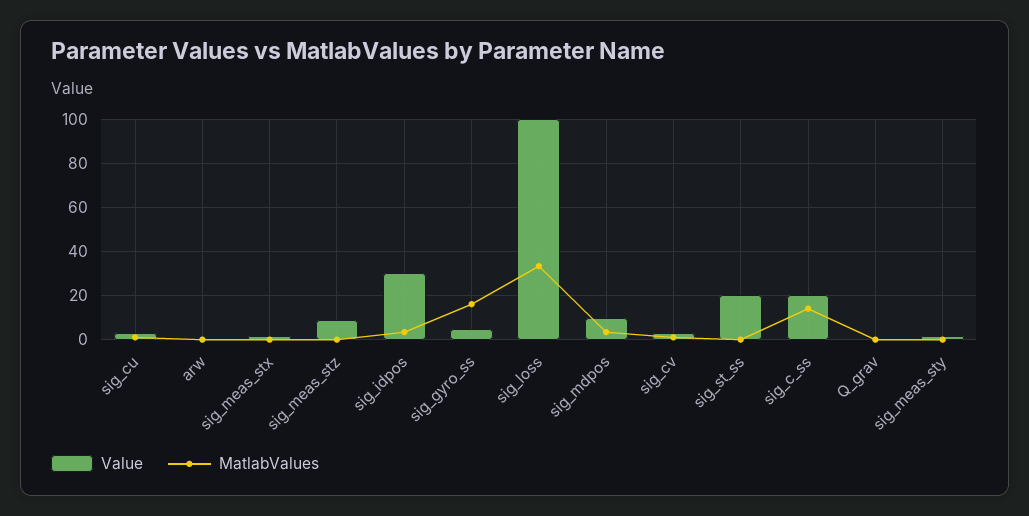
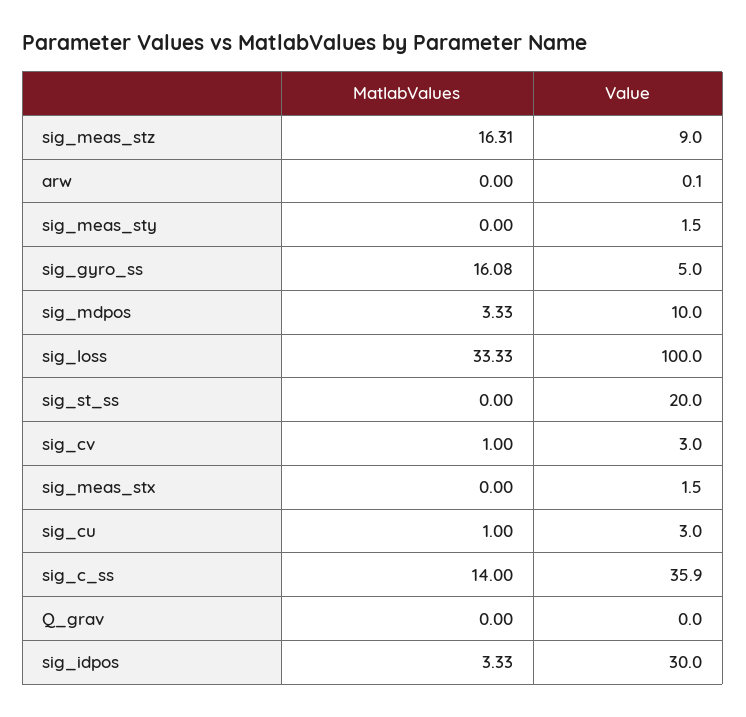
  {
    "Value": {
      "sig_cu": 3,
      "arw": 0.1,
      "sig_meas_stx": 1.5,
      "sig_meas_stz": 9,
      "sig_idpos": 30,
      "sig_gyro_ss": 5,
      "sig_loss": 100,
      "sig_mdpos": 10,
      "sig_cv": 3,
      "sig_st_ss": 20,
-     "sig_c_ss": 20,
+     "sig_c_ss": 35.9,
      "Q_grav": 0,
      "sig_meas_sty": 1.5
    },
    "MatlabValues": {
      "sig_cu": 1,
      "arw": 0,
      "sig_meas_stx": 0,
-     "sig_meas_stz": 0,
+     "sig_meas_stz": 16.31,
      "sig_idpos": 3.33,
      "sig_gyro_ss": 16.08,
      "sig_loss": 33.33,
      "sig_mdpos": 3.33,
      "sig_cv": 1,
      "sig_st_ss": 0,
      "sig_c_ss": 14,
      "Q_grav": 0,
      "sig_meas_sty": 0
    }
  }

